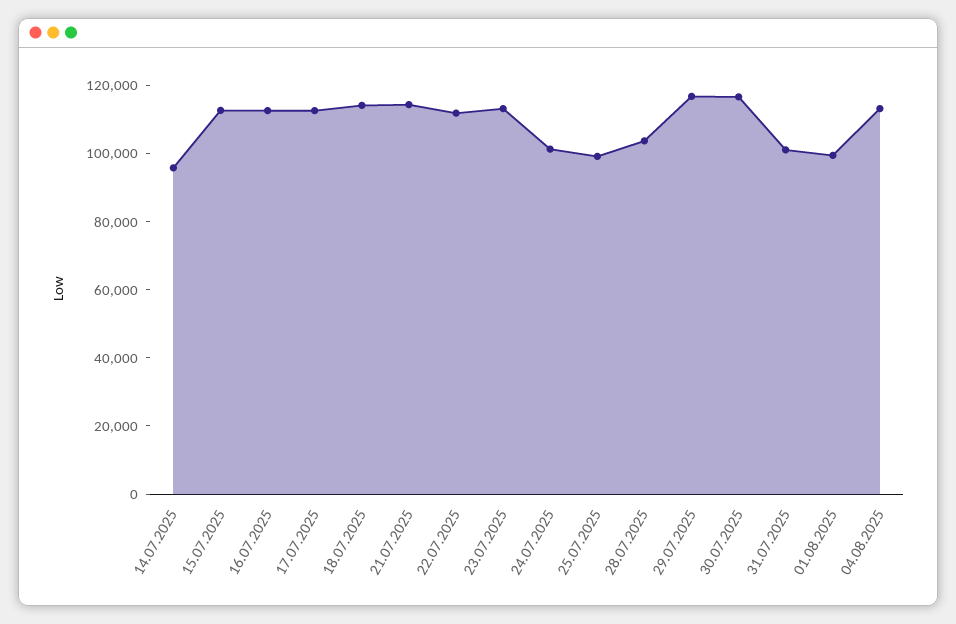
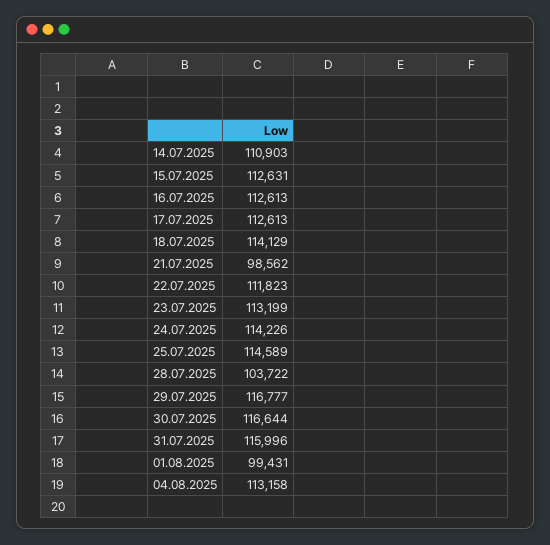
  {
-   "14.07.2025": 95000,
+   "14.07.2025": 110903,
    "15.07.2025": 112631,
    "16.07.2025": 112613,
    "17.07.2025": 112613,
    "18.07.2025": 114129,
-   "21.07.2025": 115000,
+   "21.07.2025": 98562,
    "22.07.2025": 111823,
    "23.07.2025": 113199,
-   "24.07.2025": 100000,
+   "24.07.2025": 114226,
-   "25.07.2025": 100000,
+   "25.07.2025": 114589,
    "28.07.2025": 103722,
    "29.07.2025": 116777,
    "30.07.2025": 116644,
-   "31.07.2025": 100000,
+   "31.07.2025": 115996,
    "01.08.2025": 99431,
    "04.08.2025": 113158
  }

